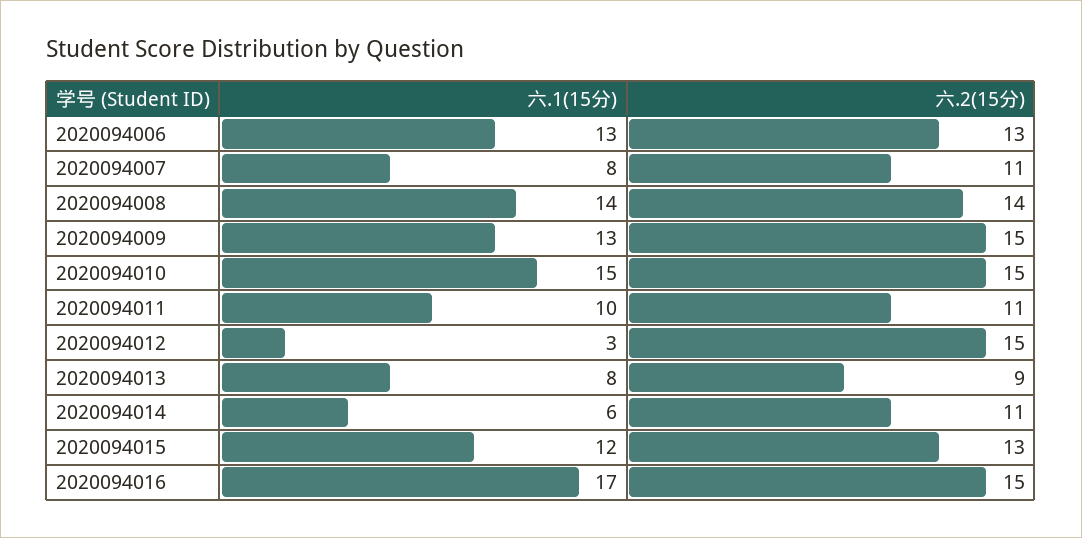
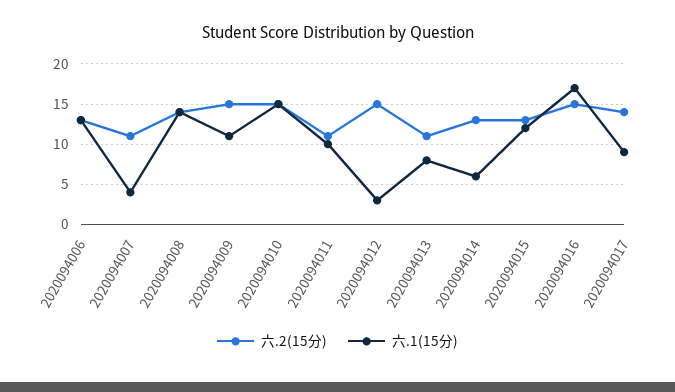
  {
    "六.1(15分)": {
      "2020094006": 13,
-     "2020094007": 8,
+     "2020094007": 4,
      "2020094008": 14,
-     "2020094009": 13,
+     "2020094009": 11,
      "2020094010": 15,
      "2020094011": 10,
      "2020094012": 3,
      "2020094013": 8,
      "2020094014": 6,
      "2020094015": 12,
-     "2020094016": 17
+     "2020094016": 17,
+     "2020094017": 9
    },
    "六.2(15分)": {
      "2020094006": 13,
      "2020094007": 11,
      "2020094008": 14,
      "2020094009": 15,
      "2020094010": 15,
      "2020094011": 11,
      "2020094012": 15,
-     "2020094013": 9,
+     "2020094013": 11,
-     "2020094014": 11,
+     "2020094014": 13,
      "2020094015": 13,
-     "2020094016": 15
+     "2020094016": 15,
+     "2020094017": 14
    }
  }

